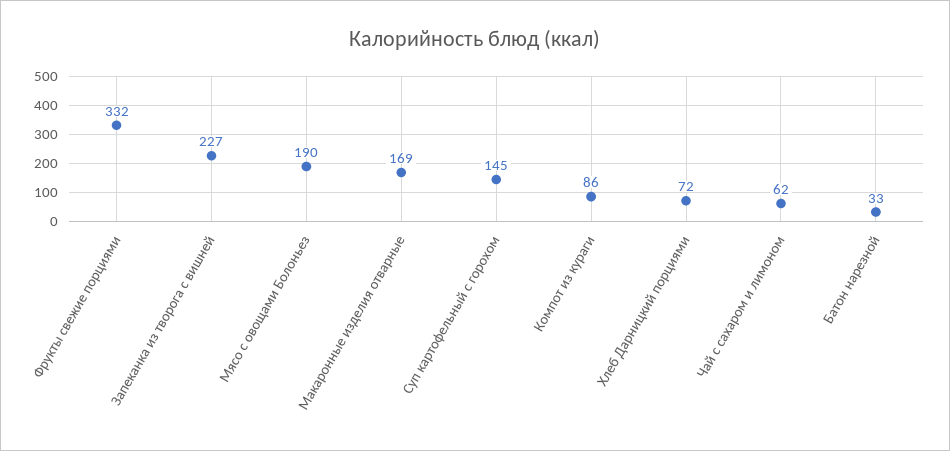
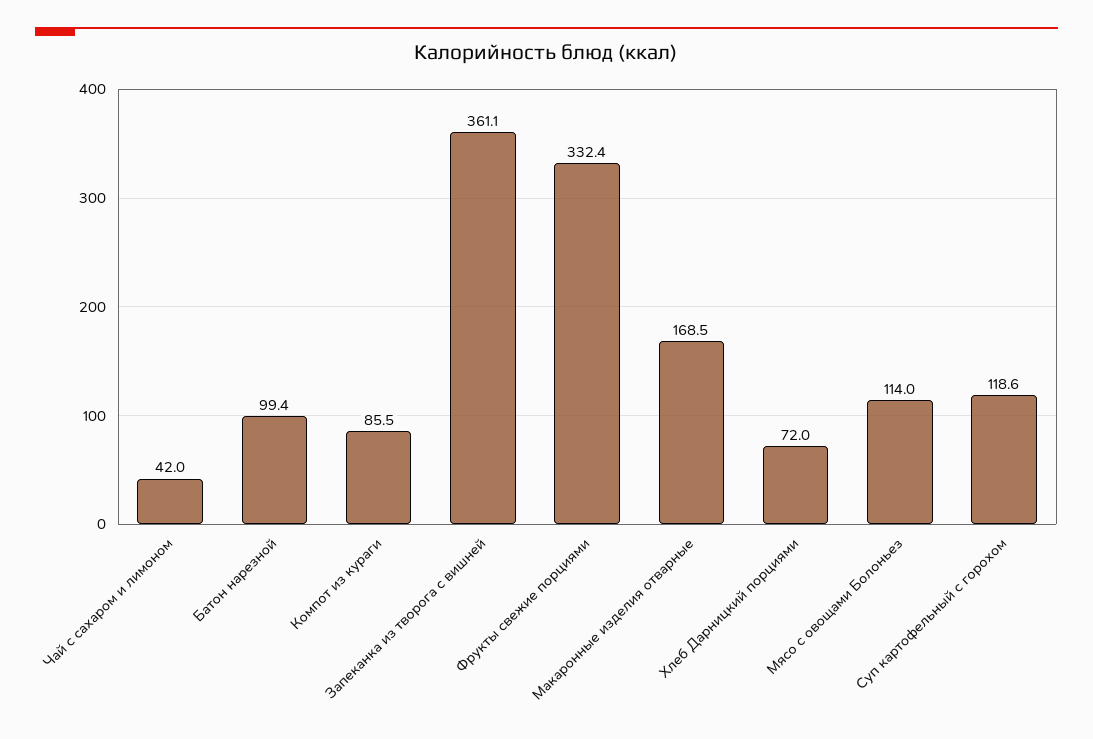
  {
    "Фрукты свежие порциями": 332.4,
-   "Запеканка из творога с вишней": 227,
+   "Запеканка из творога с вишней": 361.1,
-   "Мясо с овощами Болоньез": 190,
+   "Мясо с овощами Болоньез": 114,
    "Макаронные изделия отварные": 168.5,
-   "Суп картофельный с горохом": 145,
+   "Суп картофельный с горохом": 118.6,
    "Компот из кураги": 85.5,
    "Хлеб Дарницкий порциями": 72,
-   "Чай с сахаром и лимоном": 62,
+   "Чай с сахаром и лимоном": 42,
-   "Батон нарезной": 33
+   "Батон нарезной": 99.4
  }

